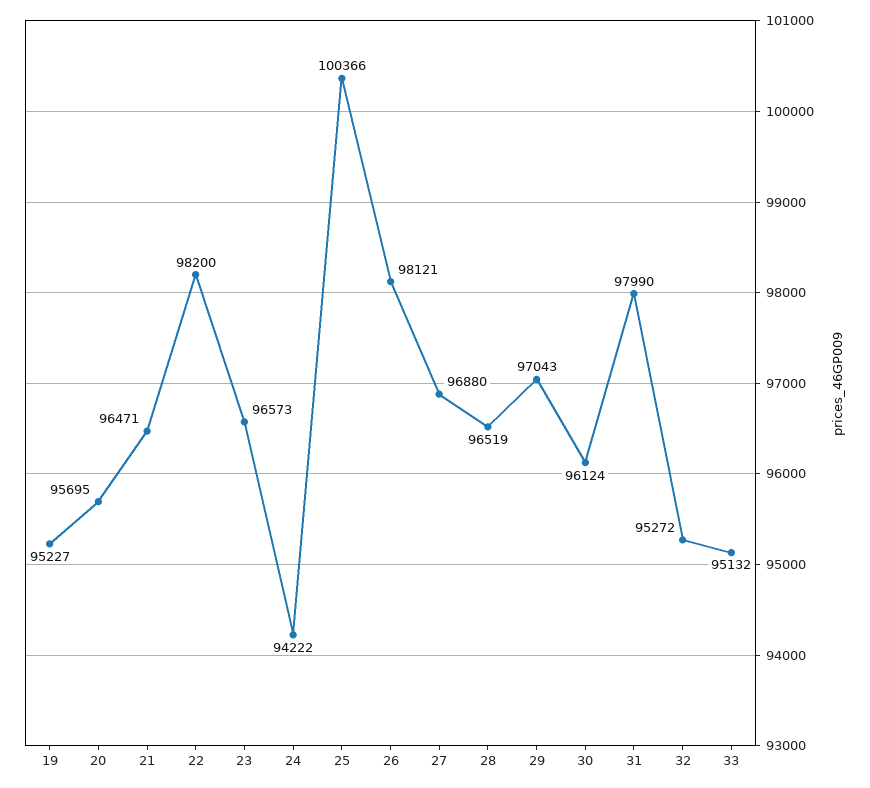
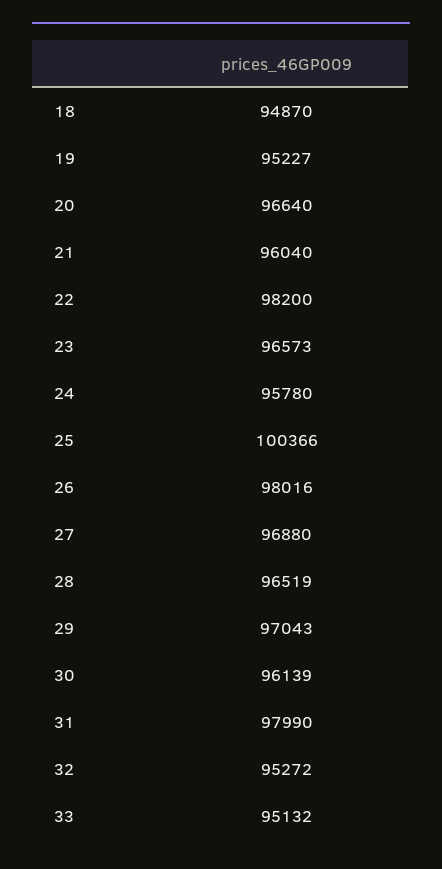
  {
    "19": 95227,
-   "20": 95695,
+   "20": 96640,
-   "21": 96471,
+   "21": 96040,
    "22": 98200,
    "23": 96573,
-   "24": 94222,
+   "24": 95780,
    "25": 100366,
-   "26": 98121,
+   "26": 98016,
    "27": 96880,
    "28": 96519,
    "29": 97043,
-   "30": 96124,
+   "30": 96139,
    "31": 97990,
    "32": 95272,
-   "33": 95132
+   "33": 95132,
+   "18": 94870
  }

